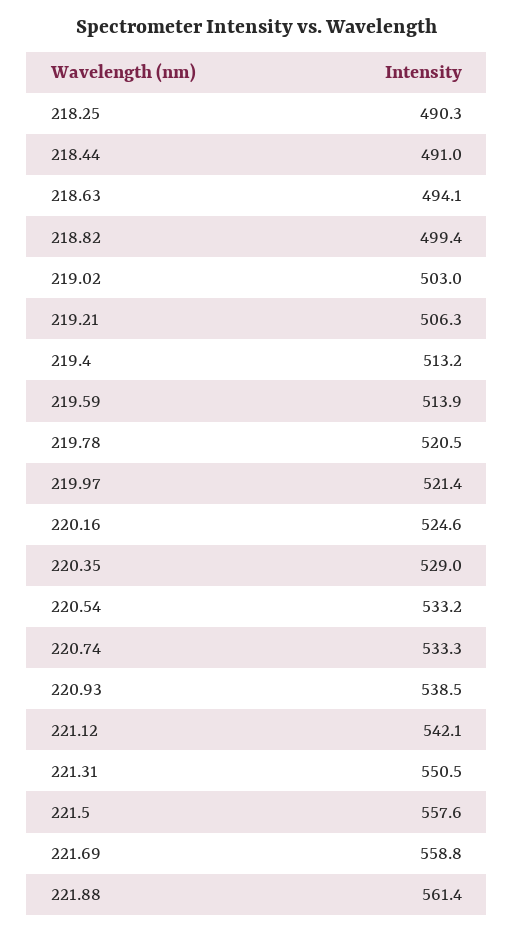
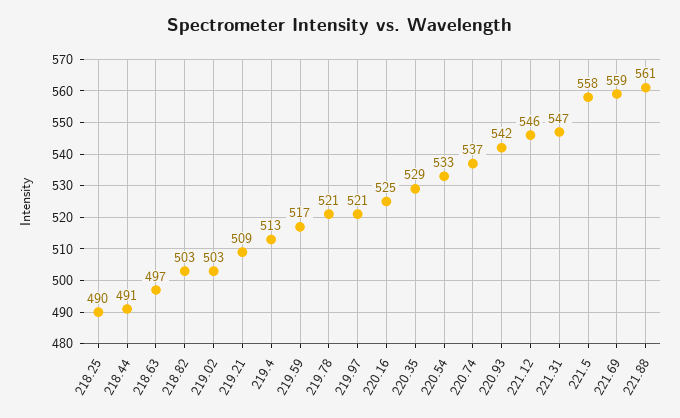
  {
    "218.25": 490.3,
    "218.44": 491,
-   "218.63": 494.1,
+   "218.63": 497,
-   "218.82": 499.4,
+   "218.82": 503,
    "219.02": 503,
-   "219.21": 506.3,
+   "219.21": 509,
    "219.4": 513.2,
-   "219.59": 513.9,
+   "219.59": 517,
    "219.78": 520.5,
    "219.97": 521.4,
    "220.16": 524.6,
    "220.35": 529,
    "220.54": 533.2,
-   "220.74": 533.3,
+   "220.74": 537,
-   "220.93": 538.5,
+   "220.93": 542,
-   "221.12": 542.1,
+   "221.12": 546,
-   "221.31": 550.5,
+   "221.31": 547,
    "221.5": 557.6,
    "221.69": 558.8,
    "221.88": 561.4
  }

